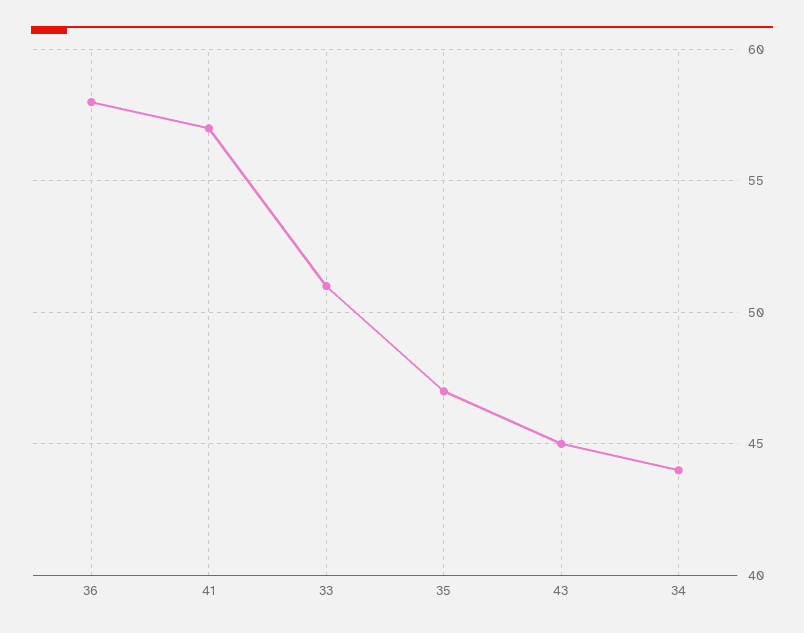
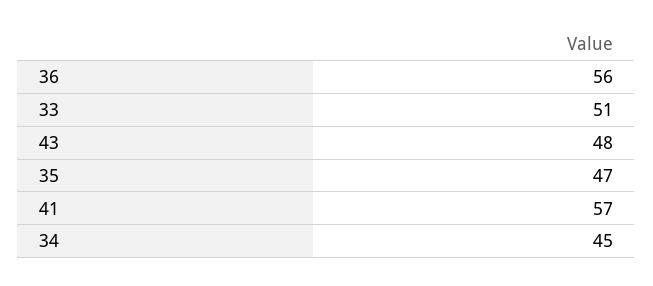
  {
-   "36": 58,
+   "36": 56,
    "41": 57,
    "33": 51,
    "35": 47,
-   "43": 45,
+   "43": 48,
-   "34": 44
+   "34": 45
  }

